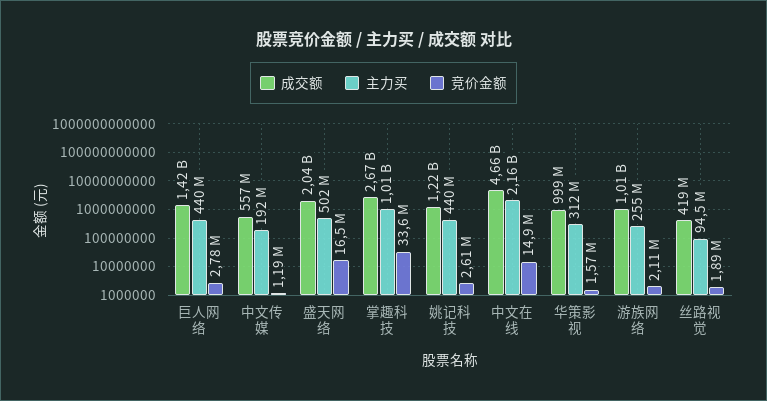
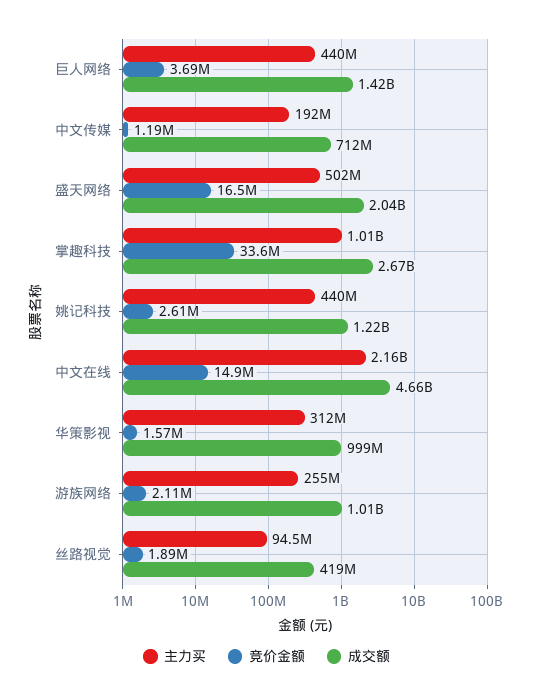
  {
    "成交额": {
      "巨人网络": 1420000000,
-     "中文传媒": 557000000,
+     "中文传媒": 712000000,
      "盛天网络": 2040000000,
      "掌趣科技": 2670000000,
      "姚记科技": 1220000000,
      "中文在线": 4660000000,
      "华策影视": 999000000,
      "游族网络": 1010000000,
      "丝路视觉": 419000000
    },
    "主力买": {
      "巨人网络": 440000000,
      "中文传媒": 192000000,
      "盛天网络": 502000000,
      "掌趣科技": 1010000000,
      "姚记科技": 440000000,
      "中文在线": 2160000000,
      "华策影视": 312000000,
      "游族网络": 255000000,
      "丝路视觉": 94500000
    },
    "竞价金额": {
-     "巨人网络": 2780000,
+     "巨人网络": 3690000,
      "中文传媒": 1190000,
      "盛天网络": 16500000,
      "掌趣科技": 33600000,
      "姚记科技": 2610000,
      "中文在线": 14900000,
      "华策影视": 1570000,
      "游族网络": 2110000,
      "丝路视觉": 1890000
    }
  }

